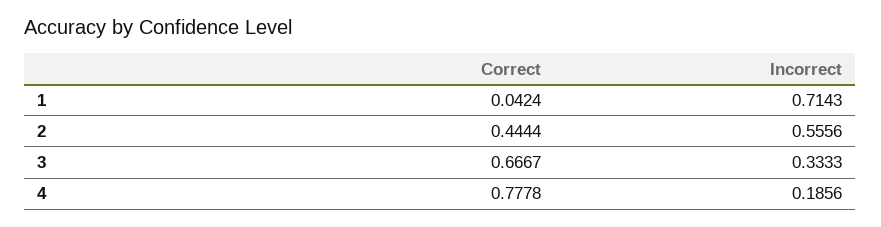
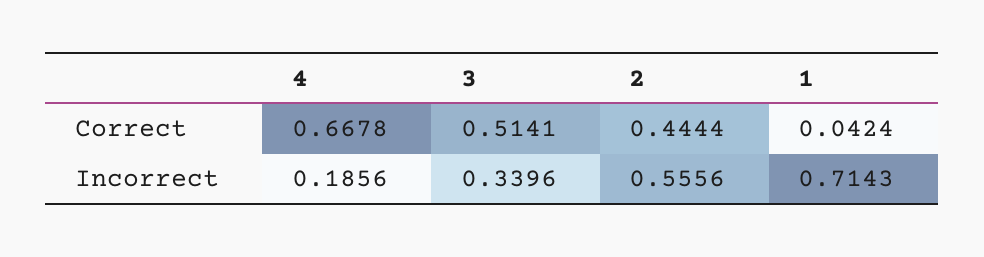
  {
    "Correct": {
      "1": 0.0424,
      "2": 0.4444,
-     "3": 0.6667,
+     "3": 0.5141,
-     "4": 0.7778
+     "4": 0.6678
    },
    "Incorrect": {
      "1": 0.7143,
      "2": 0.5556,
-     "3": 0.3333,
+     "3": 0.3396,
      "4": 0.1856
    }
  }

